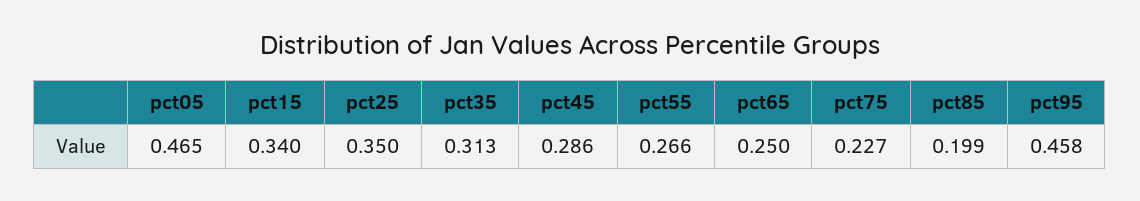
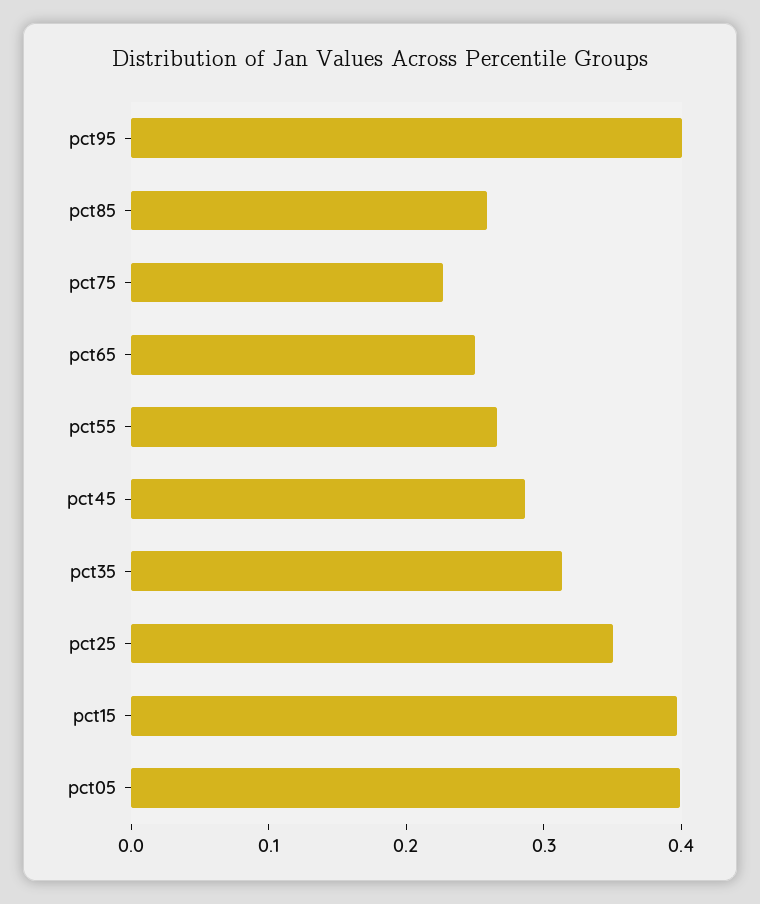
  {
-   "pct05": 0.465,
+   "pct05": 0.4,
-   "pct15": 0.34,
+   "pct15": 0.4,
    "pct25": 0.35,
    "pct35": 0.313,
    "pct45": 0.286,
    "pct55": 0.266,
    "pct65": 0.25,
    "pct75": 0.227,
-   "pct85": 0.199,
+   "pct85": 0.26,
-   "pct95": 0.458
+   "pct95": 0.4
  }

